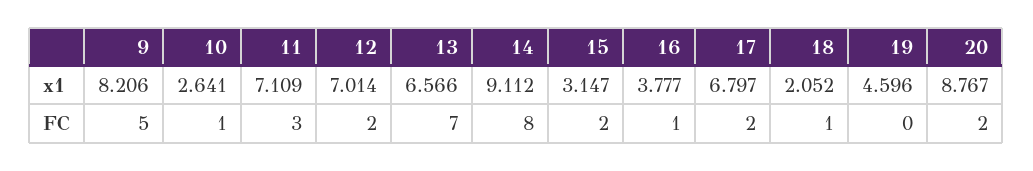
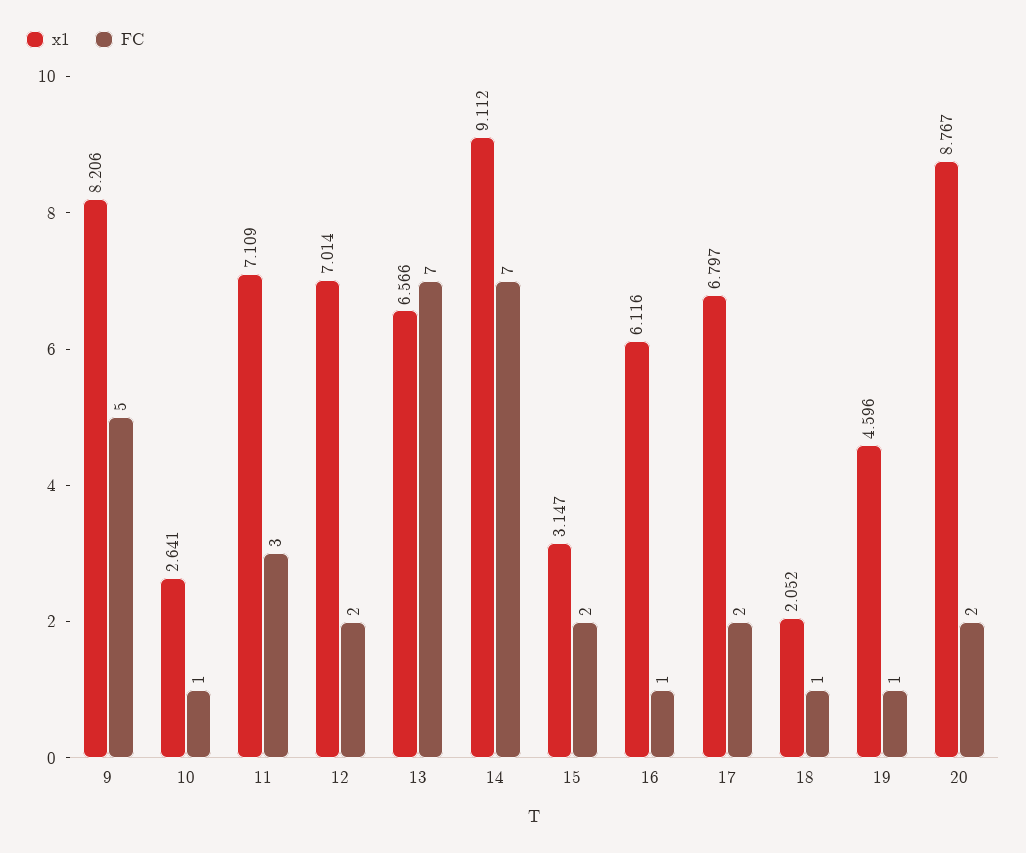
  {
    "x1": {
      "9": 8.206,
      "10": 2.641,
      "11": 7.109,
      "12": 7.014,
      "13": 6.566,
      "14": 9.112,
      "15": 3.147,
-     "16": 3.777,
+     "16": 6.116,
      "17": 6.797,
      "18": 2.052,
      "19": 4.596,
      "20": 8.767
    },
    "FC": {
      "9": 5,
      "10": 1,
      "11": 3,
      "12": 2,
      "13": 7,
-     "14": 8,
+     "14": 7,
      "15": 2,
      "16": 1,
      "17": 2,
      "18": 1,
-     "19": 0,
+     "19": 1,
      "20": 2
    }
  }

